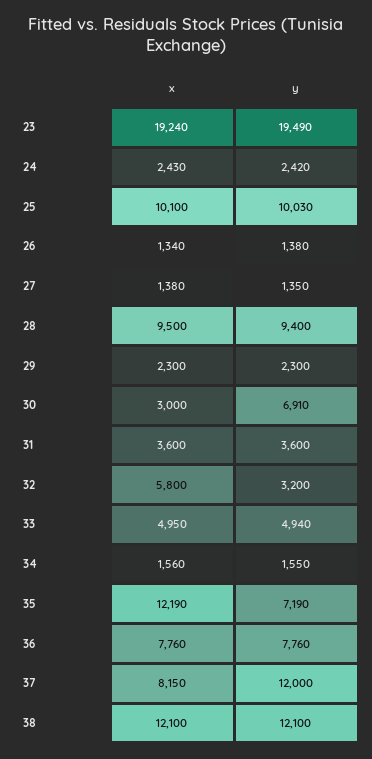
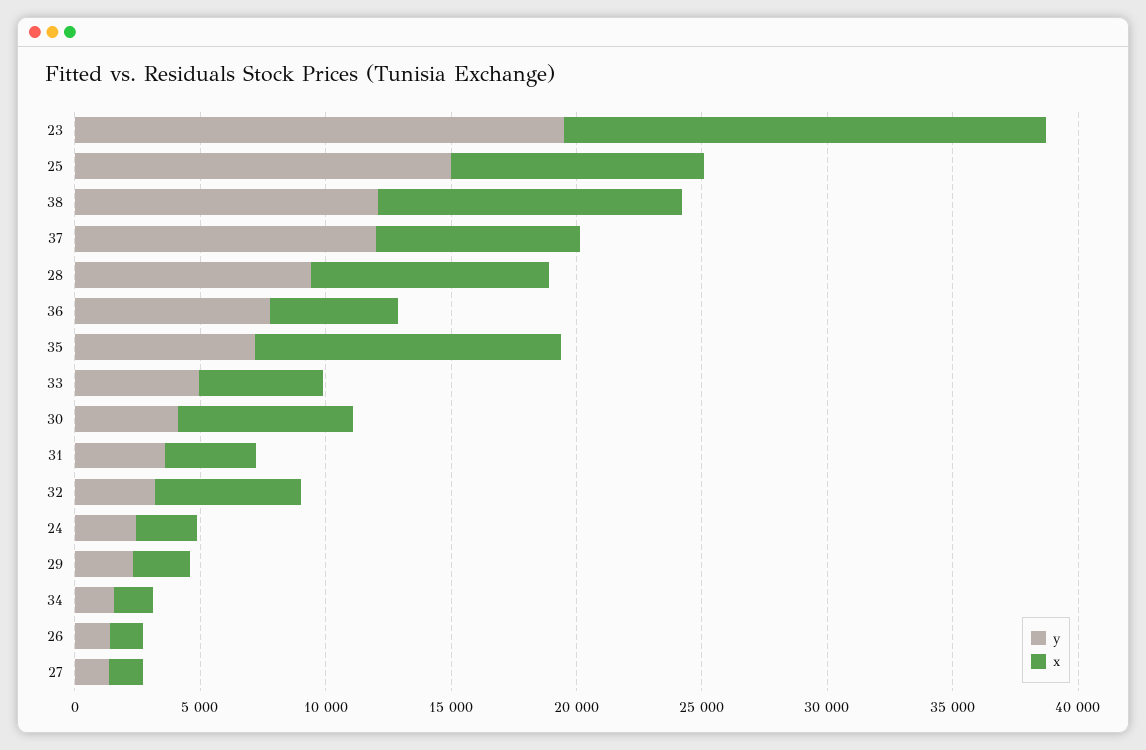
  {
    "x": {
      "23": 19240,
      "24": 2430,
      "25": 10100,
      "26": 1340,
      "27": 1380,
      "28": 9500,
      "29": 2300,
-     "30": 3000,
+     "30": 7000,
      "31": 3600,
      "32": 5800,
      "33": 4950,
      "34": 1560,
      "35": 12190,
-     "36": 7760,
+     "36": 5000,
      "37": 8150,
      "38": 12100
    },
    "y": {
      "23": 19490,
      "24": 2420,
-     "25": 10030,
+     "25": 15000,
      "26": 1380,
      "27": 1350,
      "28": 9400,
      "29": 2300,
-     "30": 6910,
+     "30": 4000,
      "31": 3600,
      "32": 3200,
      "33": 4940,
      "34": 1550,
      "35": 7190,
      "36": 7760,
      "37": 12000,
      "38": 12100
    }
  }

